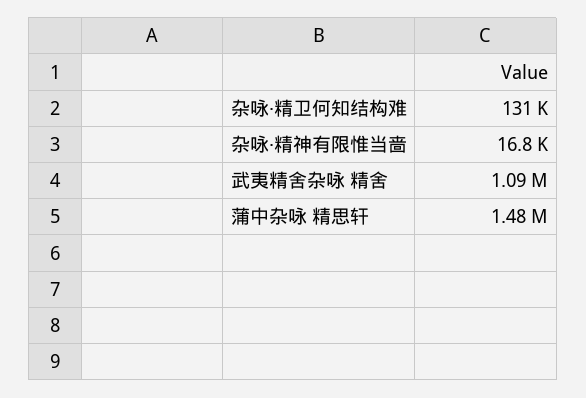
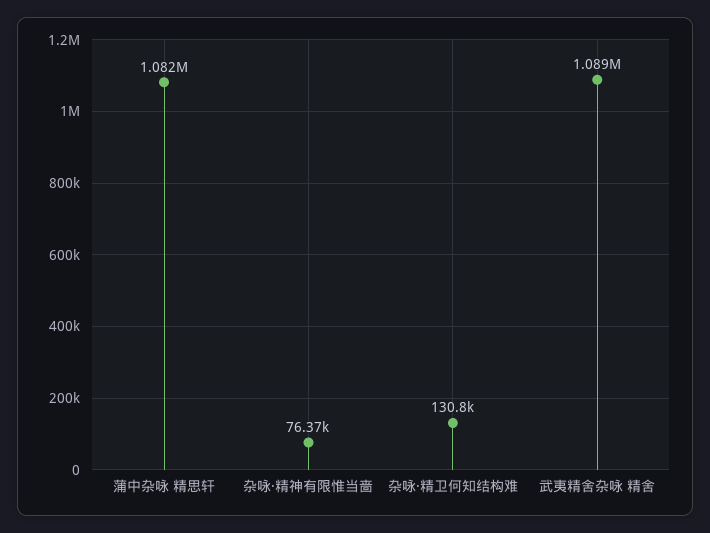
  {
    "杂咏·精卫何知结构难": 130800,
-   "杂咏·精神有限惟当啬": 16800,
+   "杂咏·精神有限惟当啬": 76370,
    "武夷精舍杂咏 精舍": 1089000,
-   "蒲中杂咏 精思轩": 1480000
+   "蒲中杂咏 精思轩": 1082000
  }

